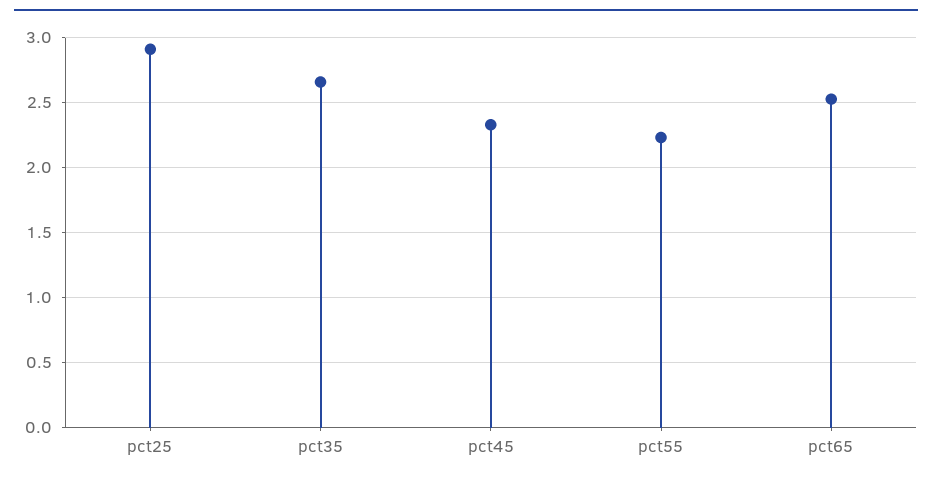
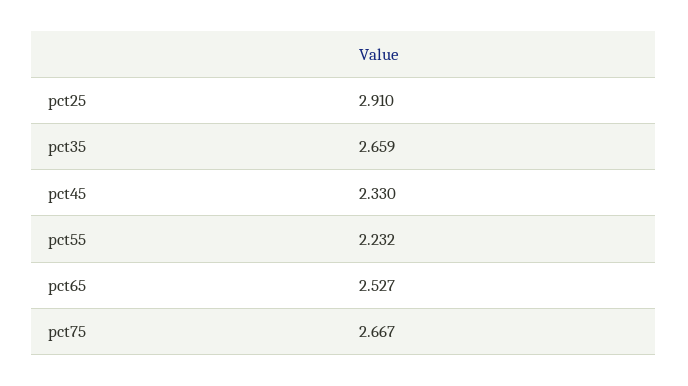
  {
    "pct25": 2.91,
    "pct35": 2.659,
    "pct45": 2.33,
    "pct55": 2.232,
-   "pct65": 2.527
+   "pct65": 2.527,
+   "pct75": 2.667
  }

